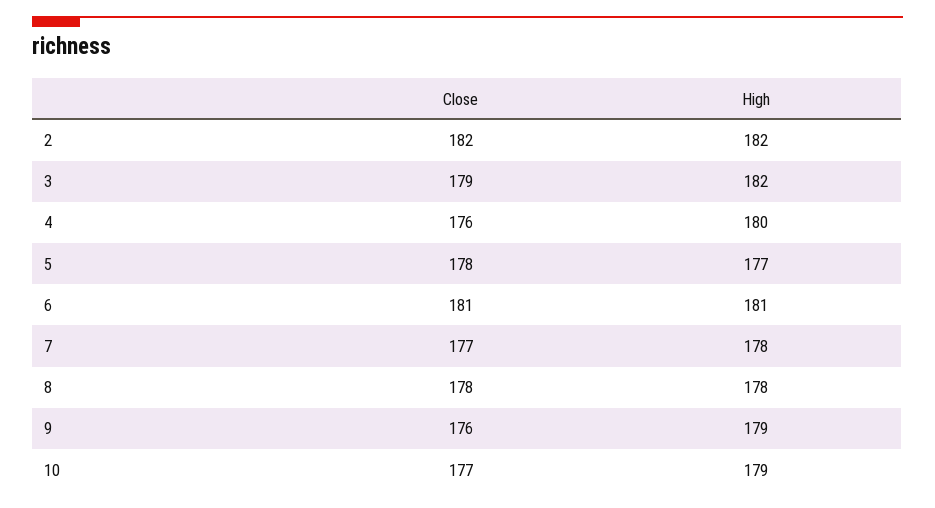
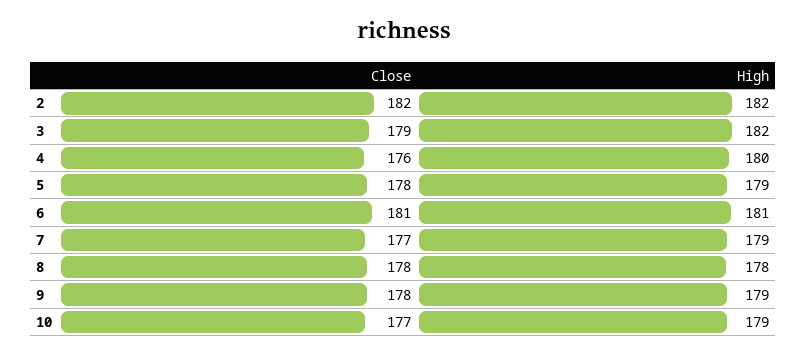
  {
    "Close": {
      "2": 182,
      "3": 179,
      "4": 176,
      "5": 178,
      "6": 181,
      "7": 177,
      "8": 178,
-     "9": 176,
+     "9": 178,
      "10": 177
    },
    "High": {
      "2": 182,
      "3": 182,
      "4": 180,
-     "5": 177,
+     "5": 179,
      "6": 181,
-     "7": 178,
+     "7": 179,
      "8": 178,
      "9": 179,
      "10": 179
    }
  }

